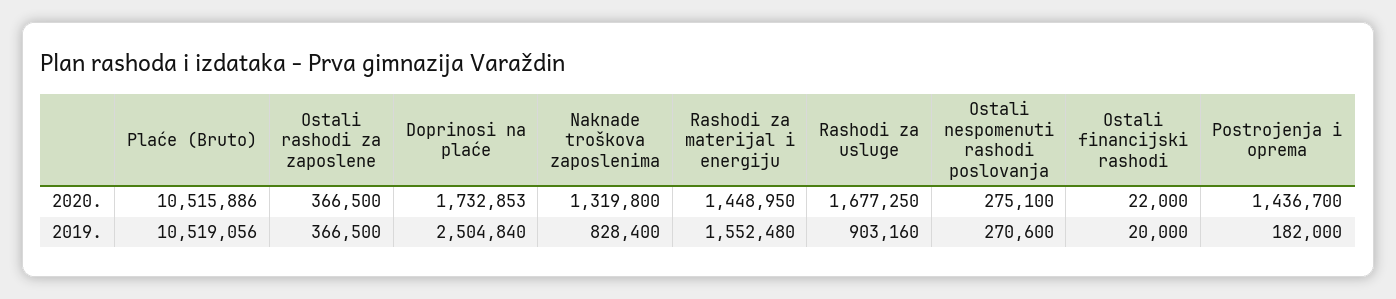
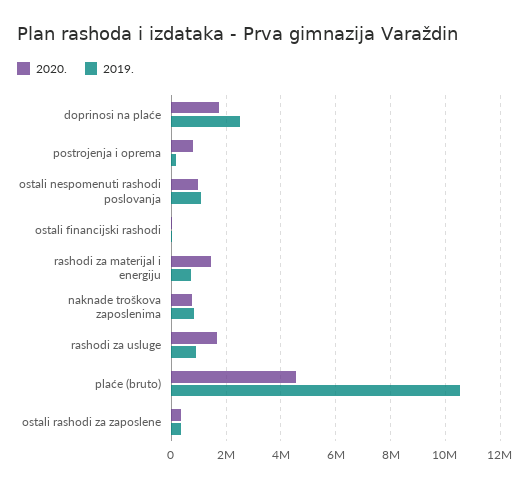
  {
    "2020.": {
-     "Plaće (Bruto)": 10515886,
+     "Plaće (Bruto)": 4500000,
      "Ostali rashodi za zaposlene": 366500,
      "Doprinosi na plaće": 1732853,
-     "Naknade troškova zaposlenima": 1319800,
+     "Naknade troškova zaposlenima": 750000,
      "Rashodi za materijal i energiju": 1448950,
      "Rashodi za usluge": 1677250,
-     "Ostali nespomenuti rashodi poslovanja": 275100,
+     "Ostali nespomenuti rashodi poslovanja": 1000000,
      "Ostali financijski rashodi": 22000,
-     "Postrojenja i oprema": 1436700
+     "Postrojenja i oprema": 750000
    },
    "2019.": {
      "Plaće (Bruto)": 10519056,
      "Ostali rashodi za zaposlene": 366500,
      "Doprinosi na plaće": 2504840,
      "Naknade troškova zaposlenima": 828400,
-     "Rashodi za materijal i energiju": 1552480,
+     "Rashodi za materijal i energiju": 750000,
      "Rashodi za usluge": 903160,
-     "Ostali nespomenuti rashodi poslovanja": 270600,
+     "Ostali nespomenuti rashodi poslovanja": 1000000,
      "Ostali financijski rashodi": 20000,
      "Postrojenja i oprema": 182000
    }
  }

